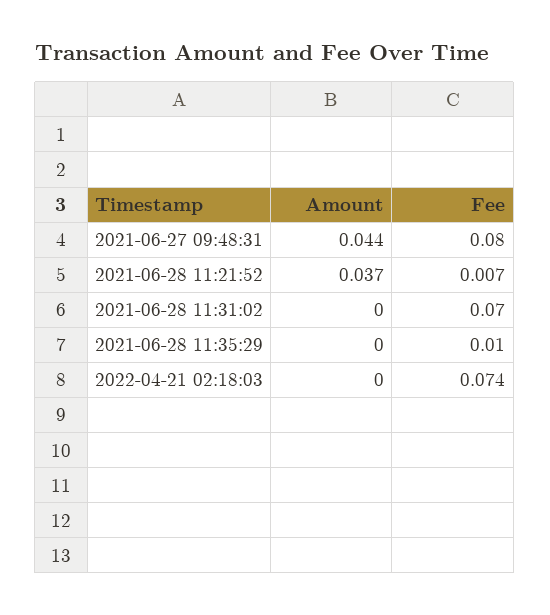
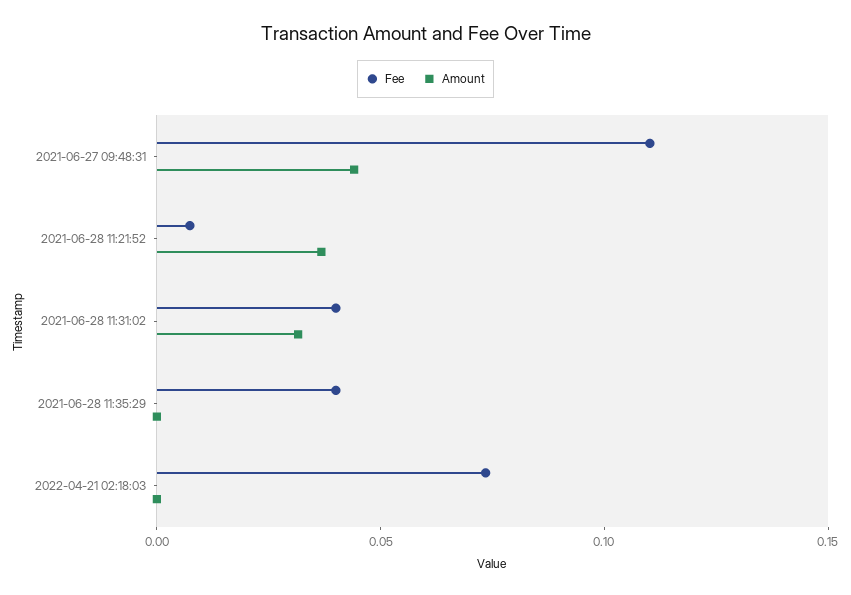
  {
    "Amount": {
      "2021-06-27 09:48:31": 0.044,
      "2021-06-28 11:21:52": 0.037,
-     "2021-06-28 11:31:02": 0,
+     "2021-06-28 11:31:02": 0.03,
      "2021-06-28 11:35:29": 0,
      "2022-04-21 02:18:03": 0
    },
    "Fee": {
-     "2021-06-27 09:48:31": 0.08,
+     "2021-06-27 09:48:31": 0.11,
      "2021-06-28 11:21:52": 0.007,
-     "2021-06-28 11:31:02": 0.07,
+     "2021-06-28 11:31:02": 0.04,
-     "2021-06-28 11:35:29": 0.01,
+     "2021-06-28 11:35:29": 0.04,
      "2022-04-21 02:18:03": 0.074
    }
  }

